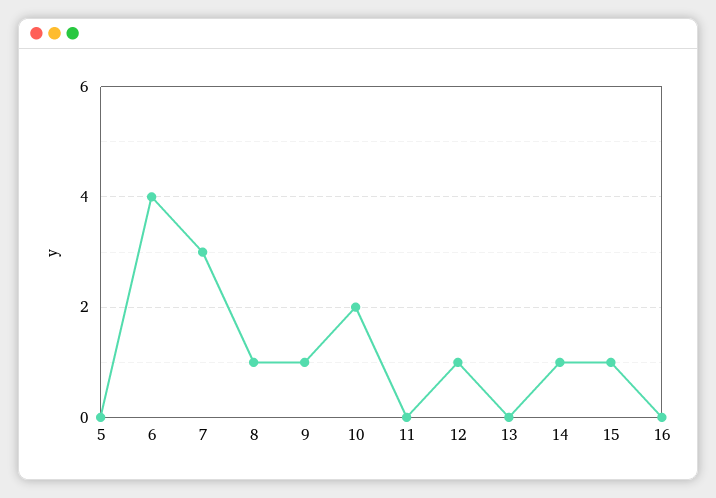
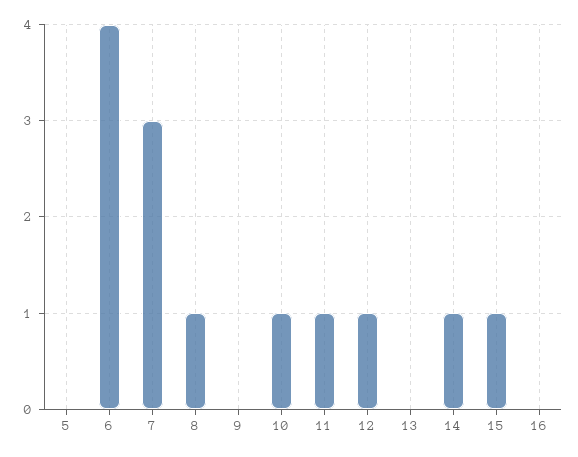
  {
    "5": 0,
    "6": 4,
    "7": 3,
    "8": 1,
-   "9": 1,
+   "9": 0,
-   "10": 2,
+   "10": 1,
-   "11": 0,
+   "11": 1,
    "12": 1,
    "13": 0,
    "14": 1,
    "15": 1,
    "16": 0
  }

